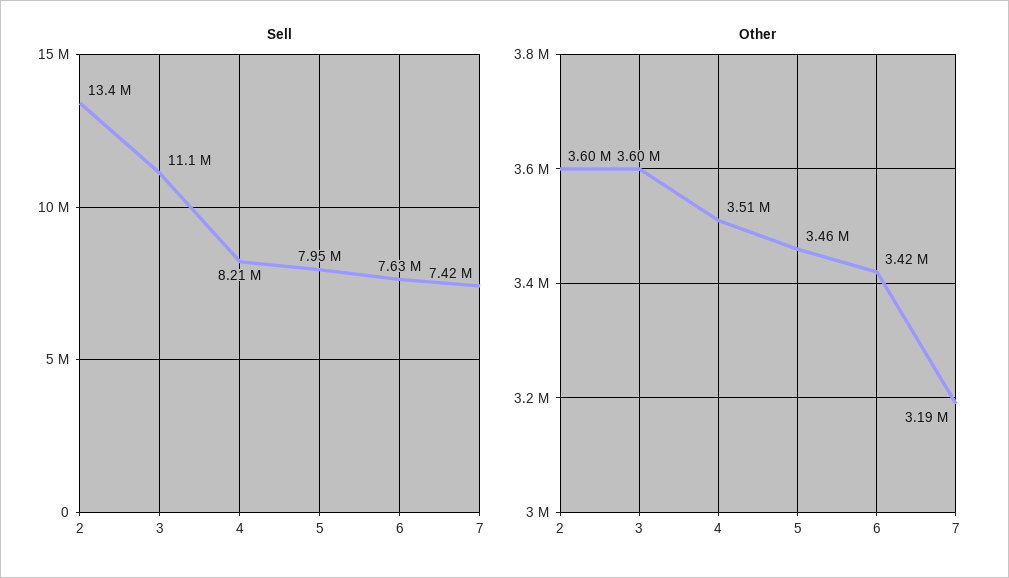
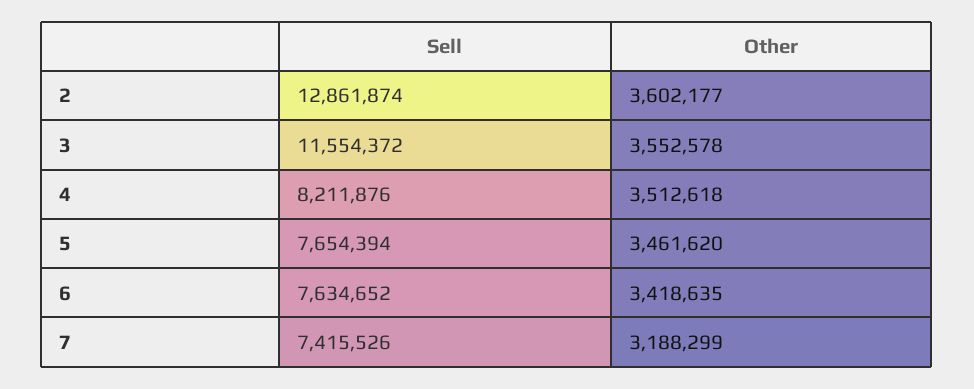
  {
    "Sell": {
-     "2": 13400000,
+     "2": 12861874,
-     "3": 11100000,
+     "3": 11554372,
      "4": 8211876,
-     "5": 7950000,
+     "5": 7654394,
      "6": 7634652,
      "7": 7415526
    },
    "Other": {
      "2": 3602177,
-     "3": 3600000,
+     "3": 3552578,
      "4": 3512618,
      "5": 3461620,
      "6": 3418635,
      "7": 3188299
    }
  }

